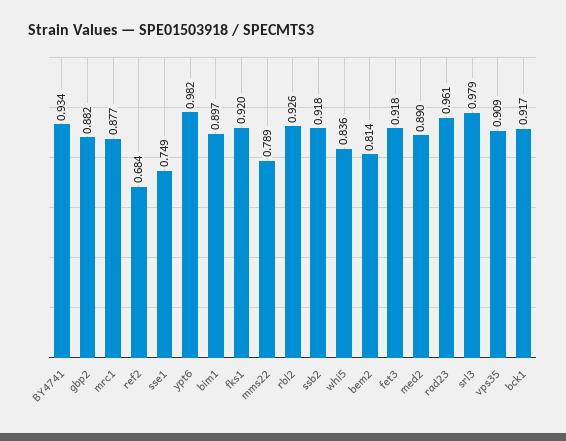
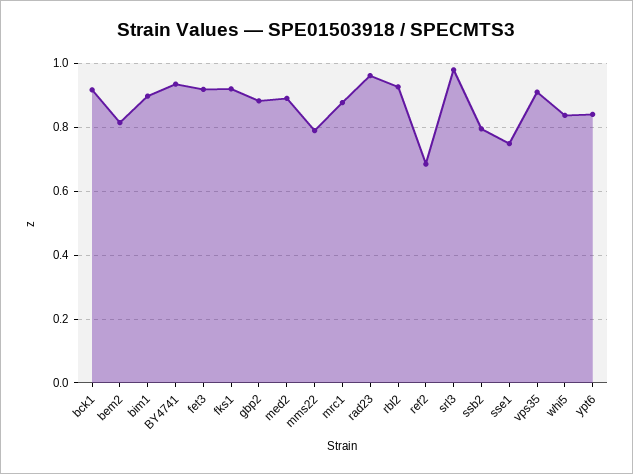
  {
    "BY4741": 0.934,
    "gbp2": 0.882,
    "mrc1": 0.877,
    "ref2": 0.684,
    "sse1": 0.749,
-   "ypt6": 0.982,
+   "ypt6": 0.84,
    "bim1": 0.897,
    "fks1": 0.92,
    "mms22": 0.789,
    "rbl2": 0.926,
-   "ssb2": 0.918,
+   "ssb2": 0.8,
    "whi5": 0.836,
    "bem2": 0.814,
    "fet3": 0.918,
    "med2": 0.89,
    "rad23": 0.961,
    "srl3": 0.979,
    "vps35": 0.909,
    "bck1": 0.917
  }

